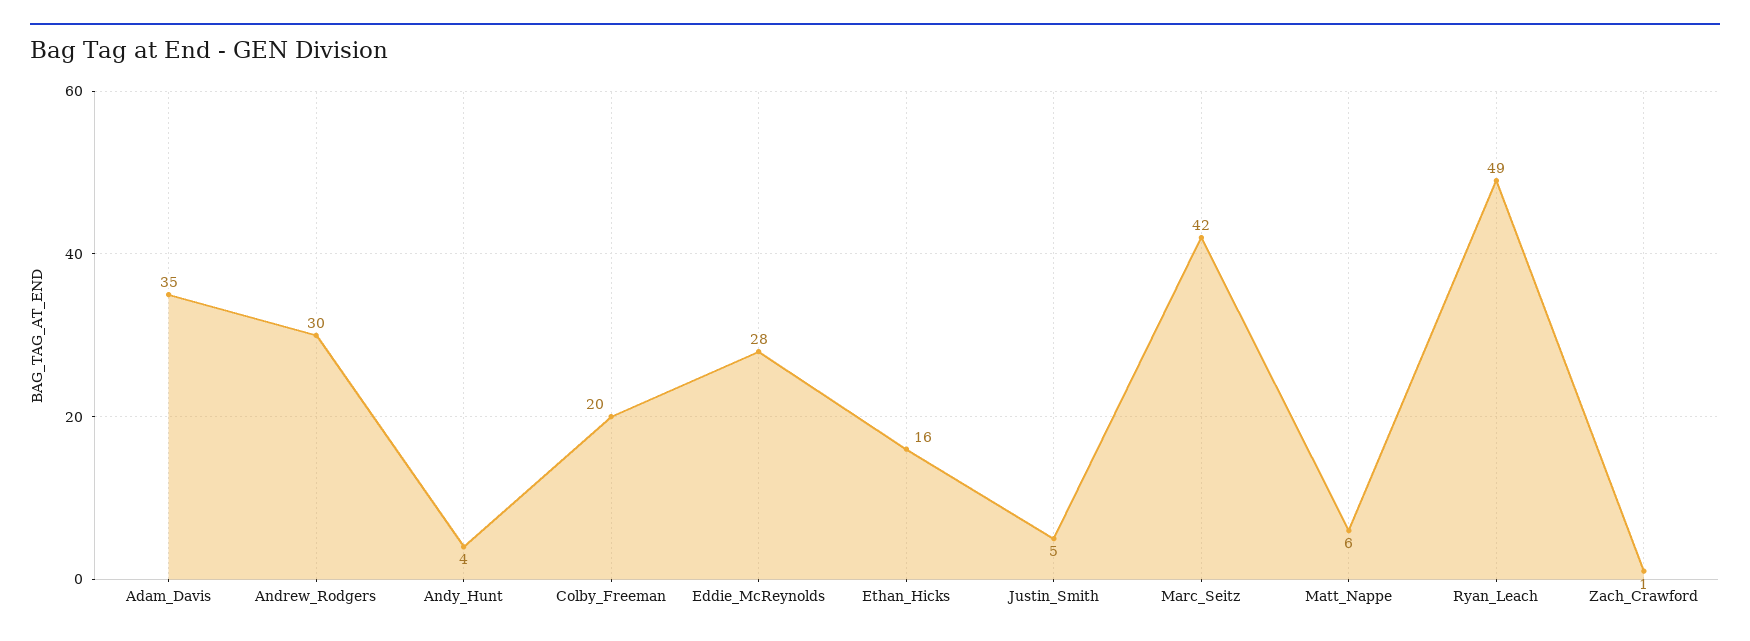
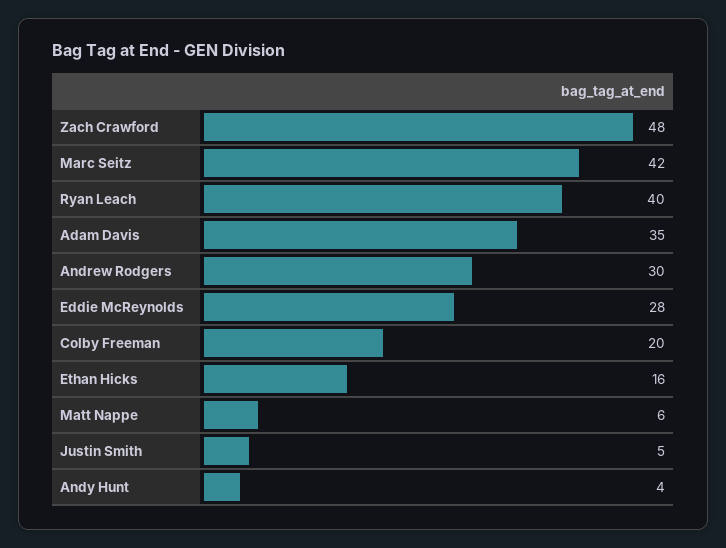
  {
    "Adam_Davis": 35,
    "Andrew_Rodgers": 30,
    "Andy_Hunt": 4,
    "Colby_Freeman": 20,
    "Eddie_McReynolds": 28,
    "Ethan_Hicks": 16,
    "Justin_Smith": 5,
    "Marc_Seitz": 42,
    "Matt_Nappe": 6,
-   "Ryan_Leach": 49,
+   "Ryan_Leach": 40,
-   "Zach_Crawford": 1
+   "Zach_Crawford": 48
  }

